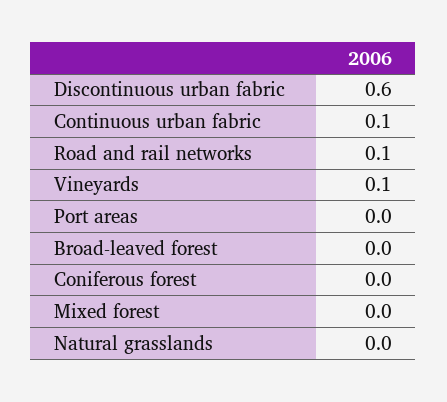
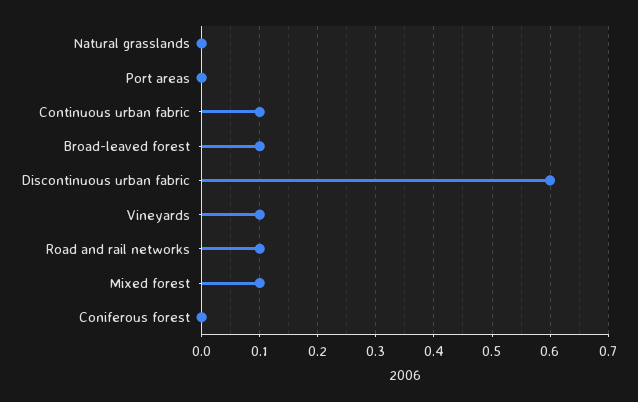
  {
    "Discontinuous urban fabric": 0.6,
    "Continuous urban fabric": 0.1,
    "Road and rail networks": 0.1,
    "Vineyards": 0.1,
    "Port areas": 0,
-   "Broad-leaved forest": 0,
+   "Broad-leaved forest": 0.1,
    "Coniferous forest": 0,
-   "Mixed forest": 0,
+   "Mixed forest": 0.1,
    "Natural grasslands": 0
  }

